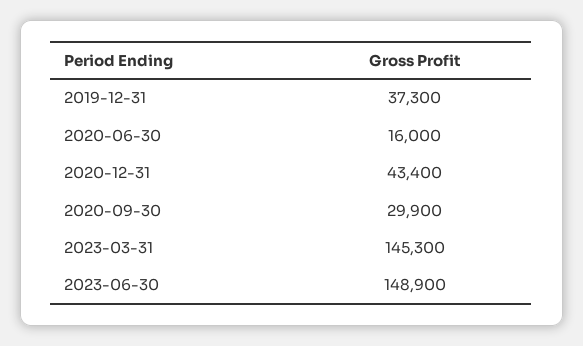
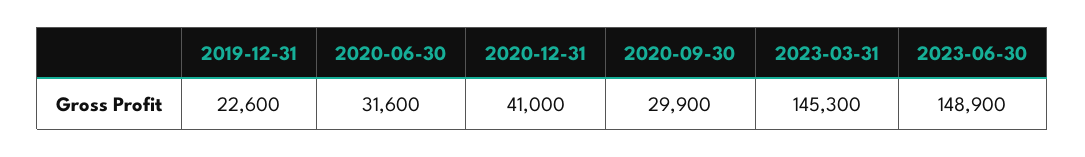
  {
-   "2019-12-31": 37300,
+   "2019-12-31": 22600,
-   "2020-06-30": 16000,
+   "2020-06-30": 31600,
-   "2020-12-31": 43400,
+   "2020-12-31": 41000,
    "2020-09-30": 29900,
    "2023-03-31": 145300,
    "2023-06-30": 148900
  }

